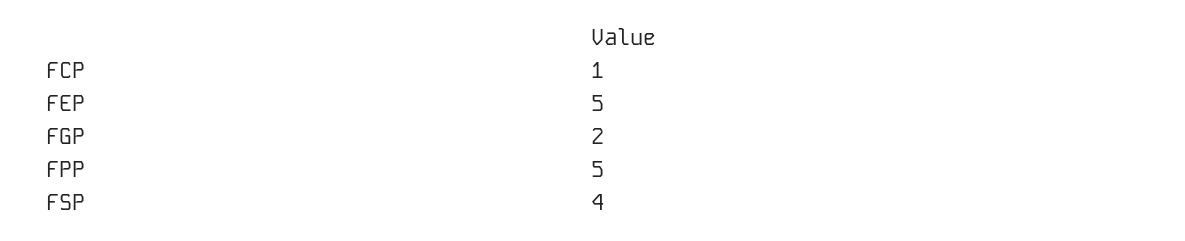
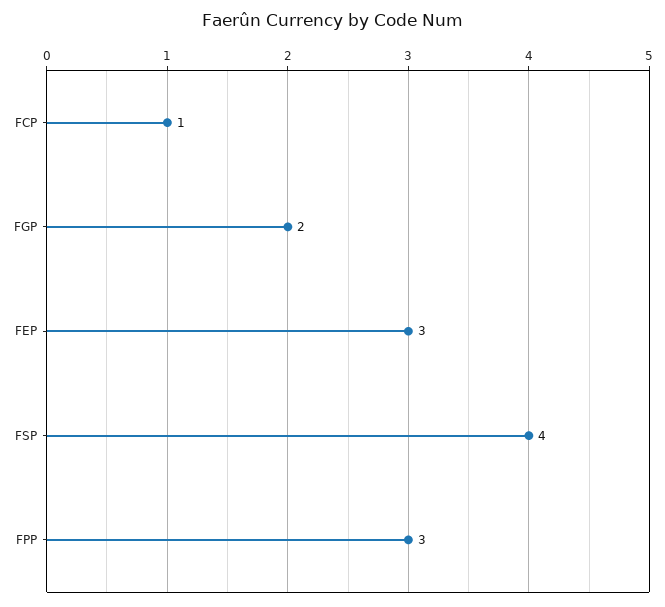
  {
    "FCP": 1,
-   "FEP": 5,
+   "FEP": 3,
    "FGP": 2,
-   "FPP": 5,
+   "FPP": 3,
    "FSP": 4
  }

